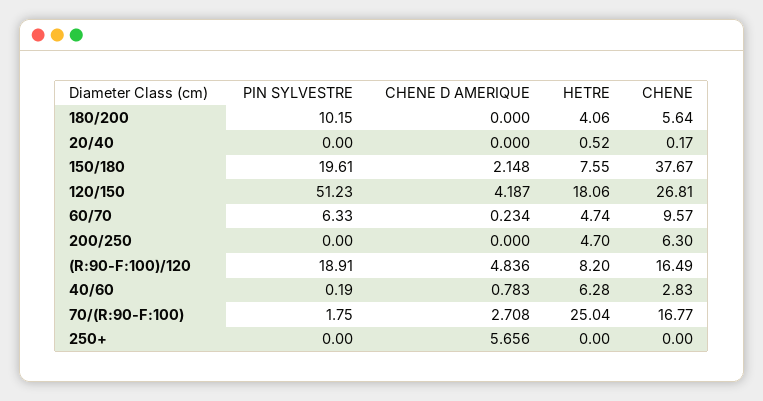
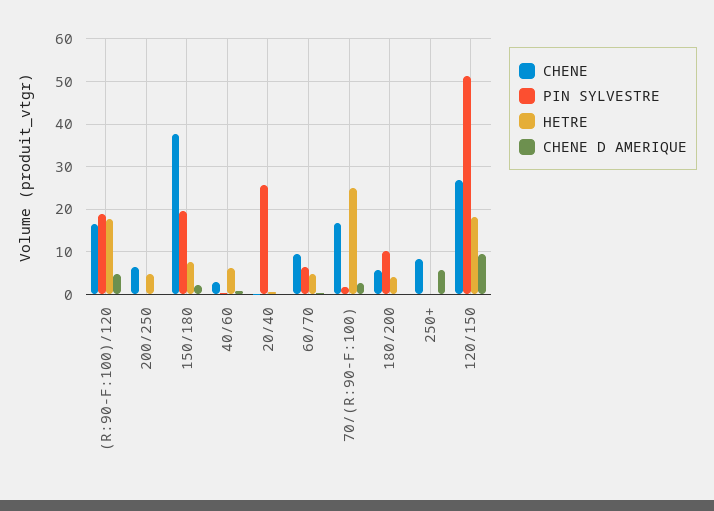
  {
    "PIN SYLVESTRE": {
      "180/200": 10.15,
-     "20/40": 0,
+     "20/40": 26,
      "150/180": 19.61,
      "120/150": 51.23,
      "60/70": 6.33,
      "200/250": 0,
      "(R:90-F:100)/120": 18.91,
      "40/60": 0.19,
      "70/(R:90-F:100)": 1.75,
      "250+": 0
    },
    "CHENE D AMERIQUE": {
      "180/200": 0,
      "20/40": 0,
      "150/180": 2.148,
-     "120/150": 4.187,
+     "120/150": 10,
      "60/70": 0.234,
      "200/250": 0,
      "(R:90-F:100)/120": 4.836,
      "40/60": 0.783,
      "70/(R:90-F:100)": 2.708,
      "250+": 5.656
    },
    "HETRE": {
      "180/200": 4.06,
      "20/40": 0.52,
      "150/180": 7.55,
      "120/150": 18.06,
      "60/70": 4.74,
      "200/250": 4.7,
-     "(R:90-F:100)/120": 8.2,
+     "(R:90-F:100)/120": 18,
      "40/60": 6.28,
      "70/(R:90-F:100)": 25.04,
      "250+": 0
    },
    "CHENE": {
      "180/200": 5.64,
      "20/40": 0.17,
      "150/180": 37.67,
      "120/150": 26.81,
      "60/70": 9.57,
      "200/250": 6.3,
      "(R:90-F:100)/120": 16.49,
      "40/60": 2.83,
      "70/(R:90-F:100)": 16.77,
-     "250+": 0
+     "250+": 8
    }
  }

